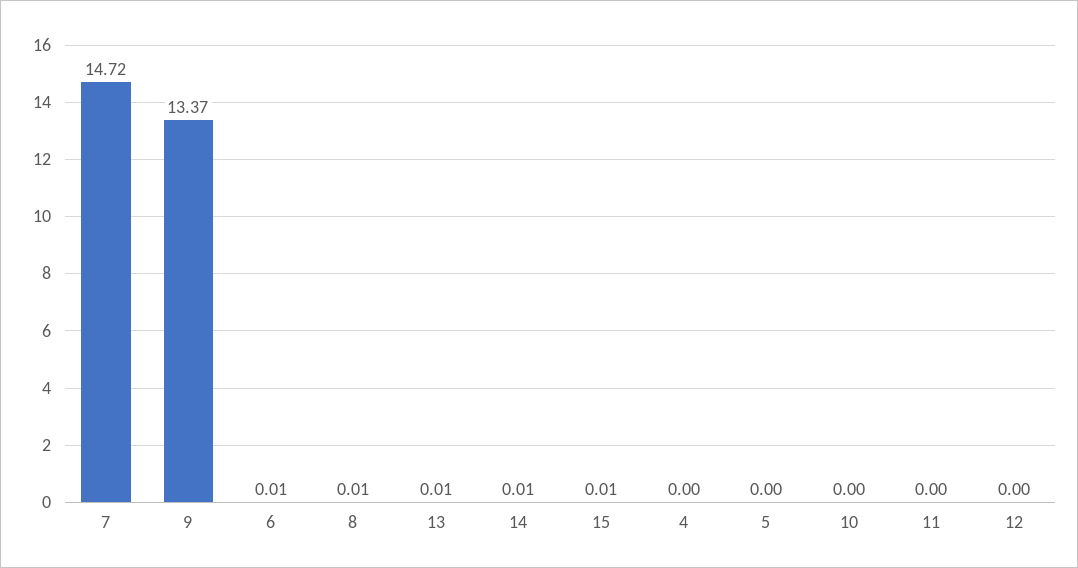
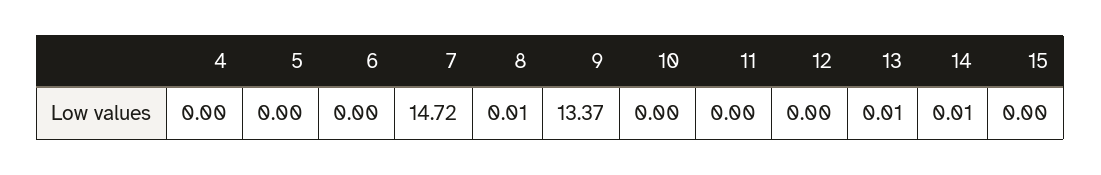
  {
    "7": 14.72,
    "9": 13.37,
-   "6": 0.01,
+   "6": 0,
    "8": 0.01,
    "13": 0.01,
    "14": 0.01,
-   "15": 0.01,
+   "15": 0,
    "4": 0,
    "5": 0,
    "10": 0,
    "11": 0,
    "12": 0
  }

